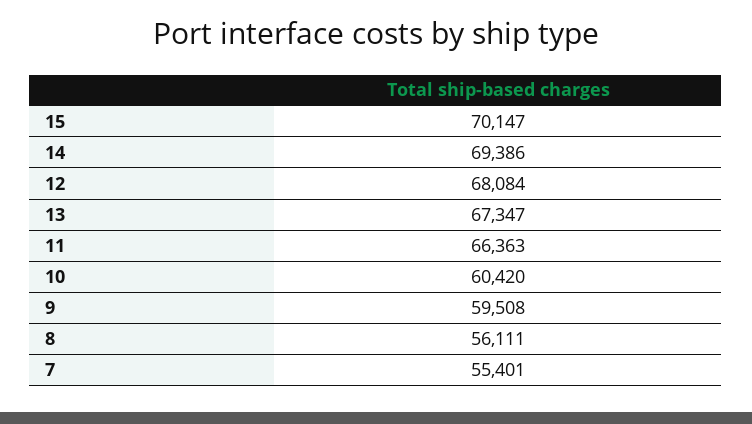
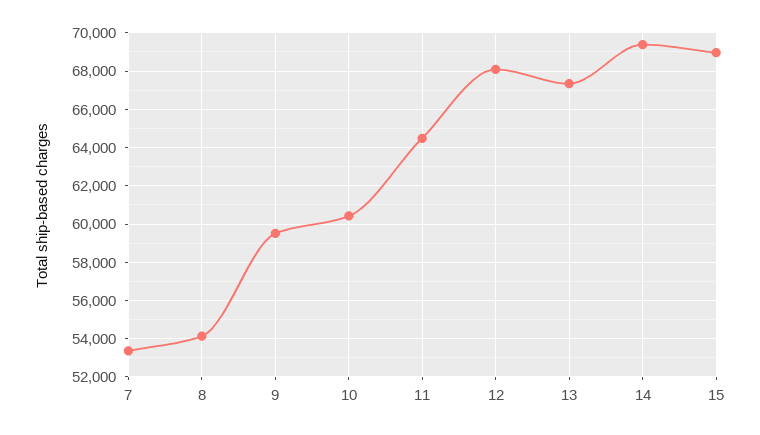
  {
-   "15": 70147,
+   "15": 69000,
    "14": 69386,
    "12": 68084,
    "13": 67347,
-   "11": 66363,
+   "11": 64500,
    "10": 60420,
    "9": 59508,
-   "8": 56111,
+   "8": 54000,
-   "7": 55401
+   "7": 53500
  }

